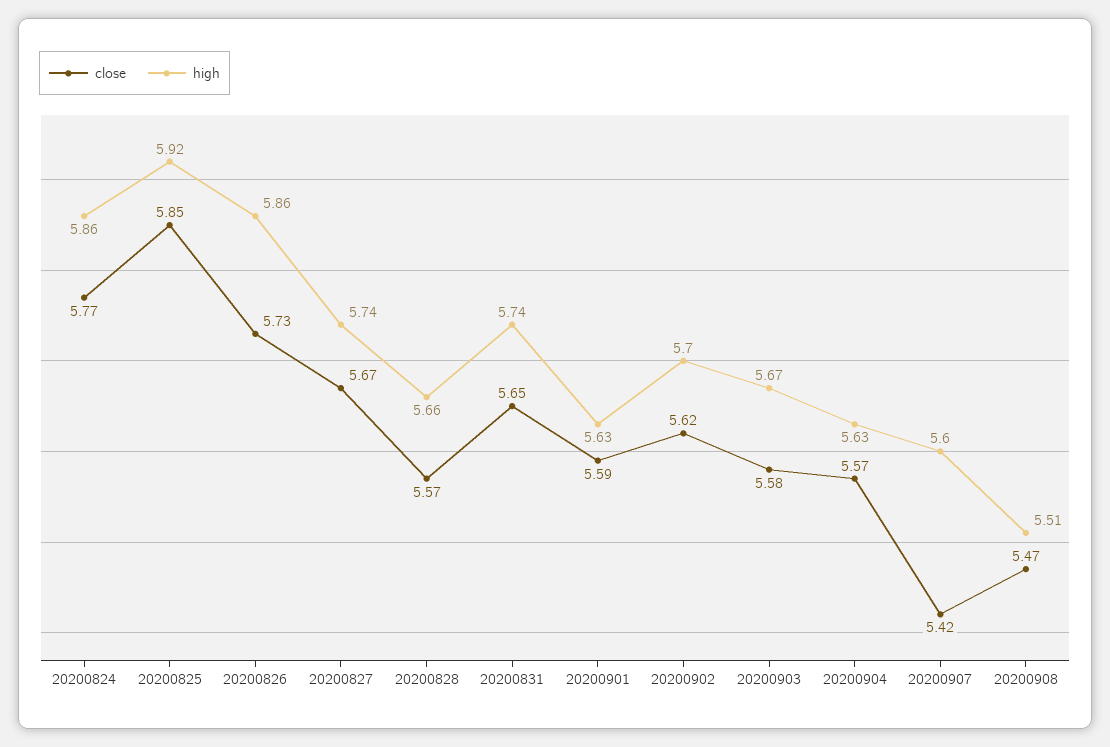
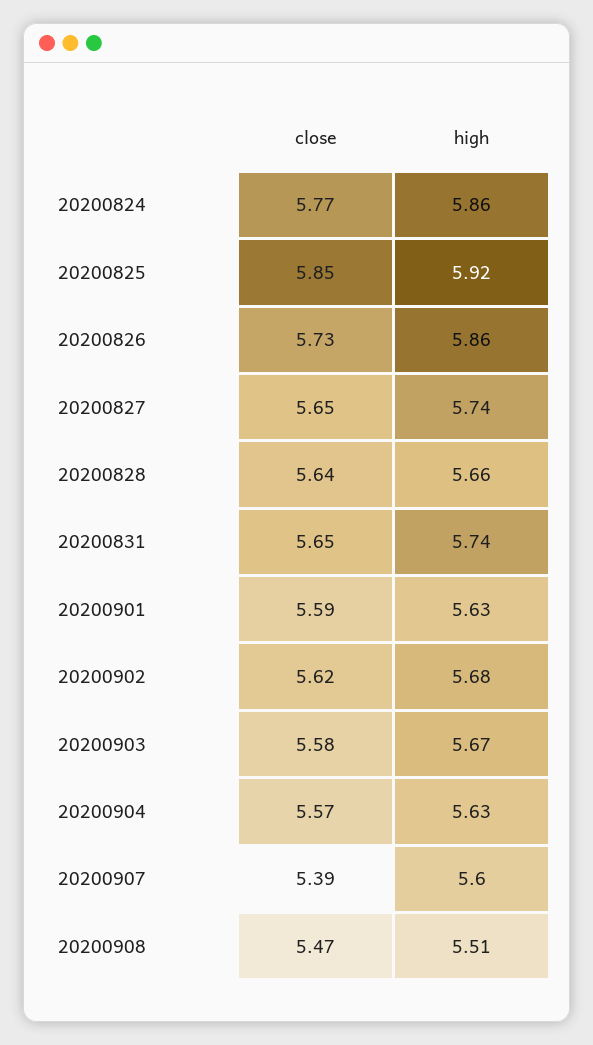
  {
    "close": {
      "20200824": 5.77,
      "20200825": 5.85,
      "20200826": 5.73,
-     "20200827": 5.67,
+     "20200827": 5.65,
-     "20200828": 5.57,
+     "20200828": 5.64,
      "20200831": 5.65,
      "20200901": 5.59,
      "20200902": 5.62,
      "20200903": 5.58,
      "20200904": 5.57,
-     "20200907": 5.42,
+     "20200907": 5.39,
      "20200908": 5.47
    },
    "high": {
      "20200824": 5.86,
      "20200825": 5.92,
      "20200826": 5.86,
      "20200827": 5.74,
      "20200828": 5.66,
      "20200831": 5.74,
      "20200901": 5.63,
-     "20200902": 5.7,
+     "20200902": 5.68,
      "20200903": 5.67,
      "20200904": 5.63,
      "20200907": 5.6,
      "20200908": 5.51
    }
  }

